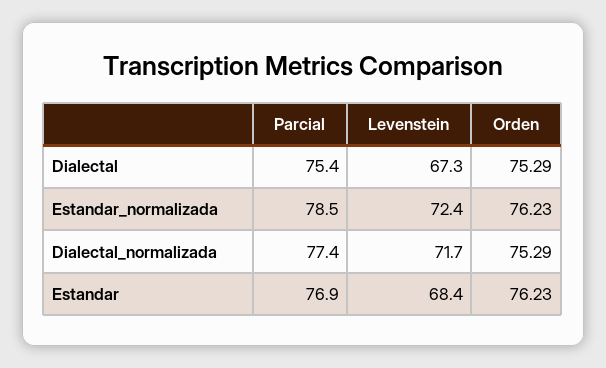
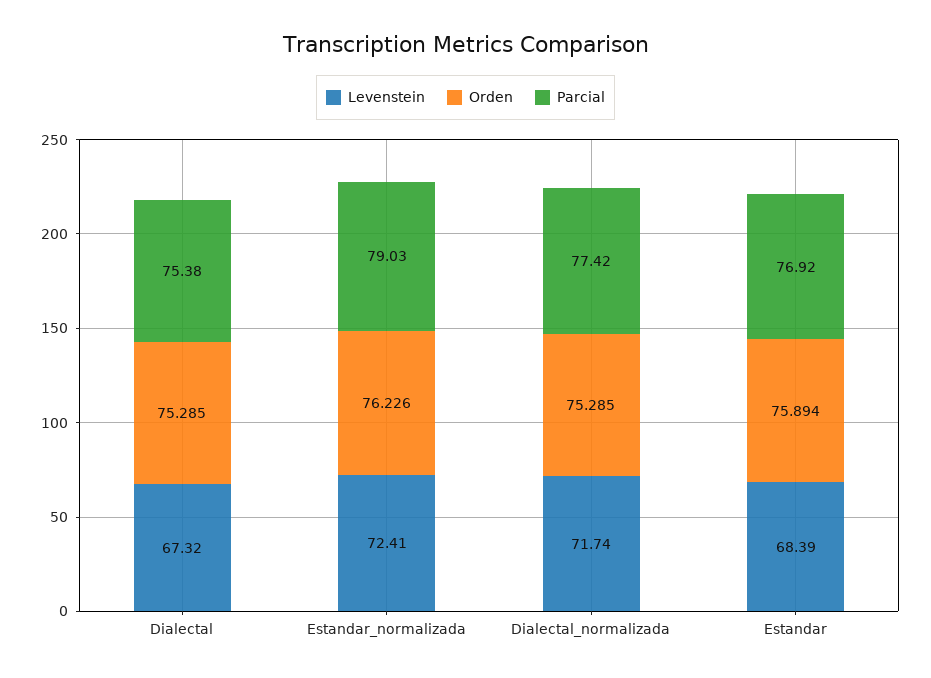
  {
    "Parcial": {
      "Dialectal": 75.38,
-     "Estandar_normalizada": 78.5,
+     "Estandar_normalizada": 79.03,
      "Dialectal_normalizada": 77.42,
      "Estandar": 76.92
    },
    "Levenstein": {
      "Dialectal": 67.32,
      "Estandar_normalizada": 72.41,
      "Dialectal_normalizada": 71.74,
      "Estandar": 68.39
    },
    "Orden": {
      "Dialectal": 75.285,
      "Estandar_normalizada": 76.226,
      "Dialectal_normalizada": 75.285,
-     "Estandar": 76.23
+     "Estandar": 75.894
    }
  }

